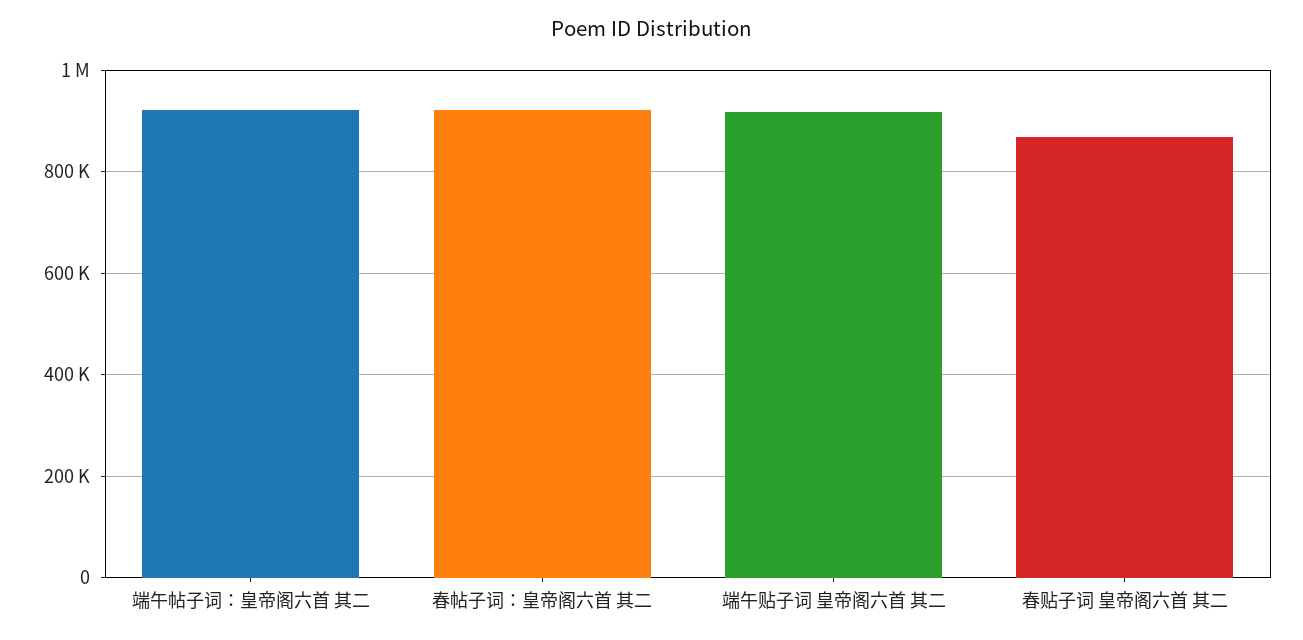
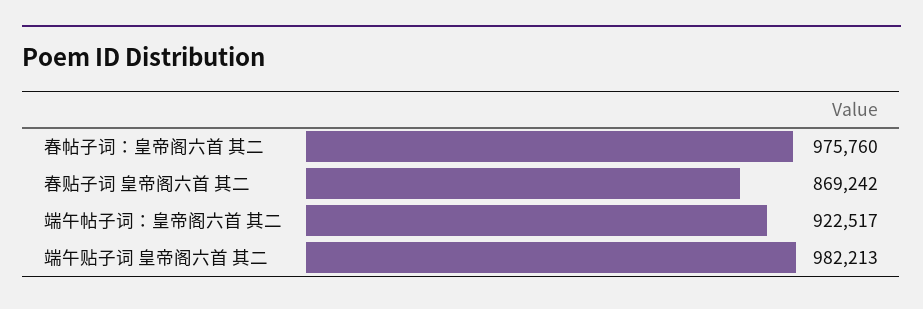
  {
    "端午帖子词：皇帝阁六首 其二": 922517,
-   "春帖子词：皇帝阁六首 其二": 920000,
+   "春帖子词：皇帝阁六首 其二": 975760,
-   "端午贴子词 皇帝阁六首 其二": 920000,
+   "端午贴子词 皇帝阁六首 其二": 982213,
    "春贴子词 皇帝阁六首 其二": 869242
  }

